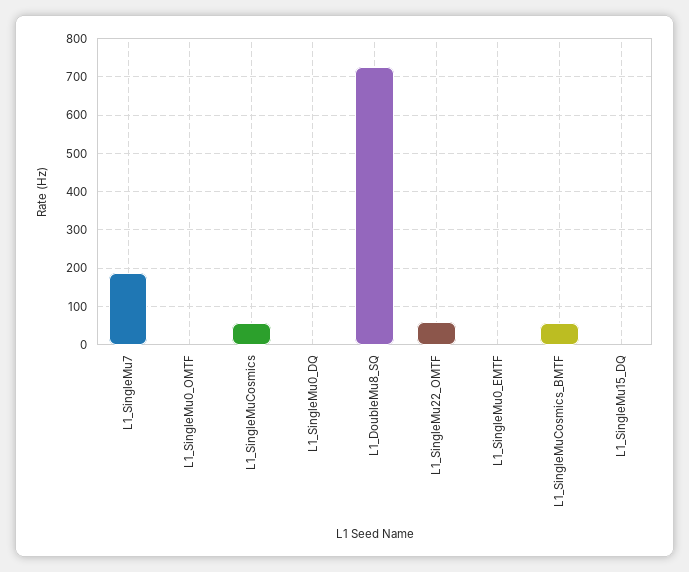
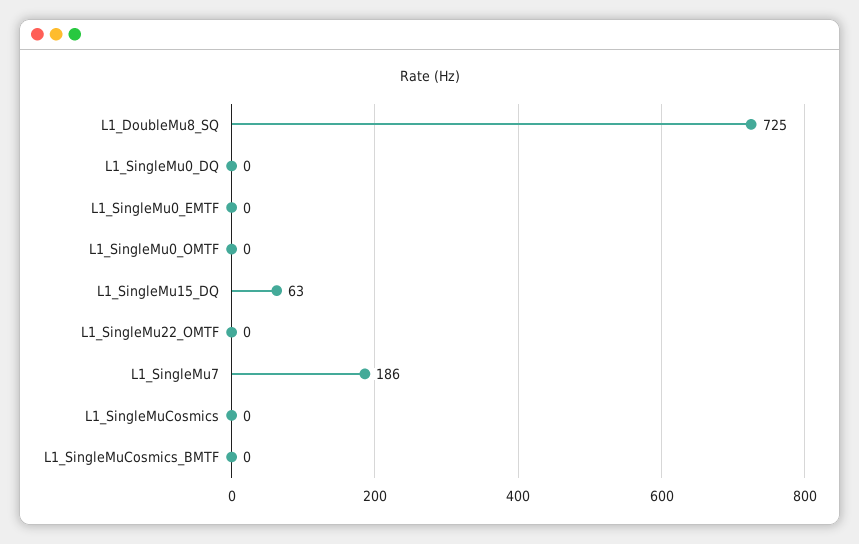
  {
    "L1_SingleMu7": 186,
    "L1_SingleMu0_OMTF": 0,
-   "L1_SingleMuCosmics": 60,
+   "L1_SingleMuCosmics": 0,
    "L1_SingleMu0_DQ": 0,
    "L1_DoubleMu8_SQ": 725,
-   "L1_SingleMu22_OMTF": 60,
+   "L1_SingleMu22_OMTF": 0,
    "L1_SingleMu0_EMTF": 0,
-   "L1_SingleMuCosmics_BMTF": 60,
+   "L1_SingleMuCosmics_BMTF": 0,
-   "L1_SingleMu15_DQ": 0
+   "L1_SingleMu15_DQ": 63
  }

